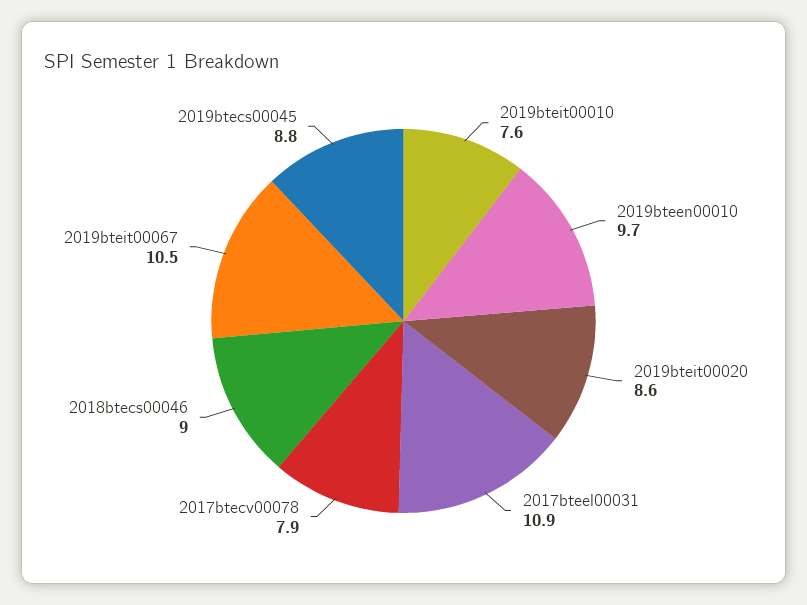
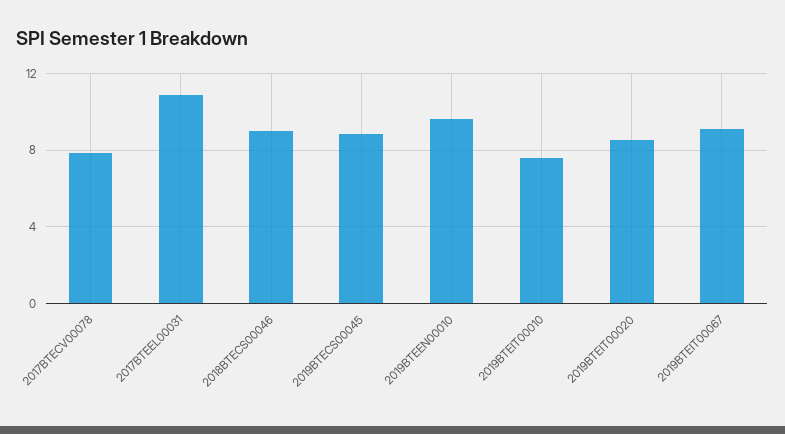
  {
    "2019bteit00010": 7.6,
    "2019bteen00010": 9.7,
    "2019bteit00020": 8.6,
    "2017bteel00031": 10.9,
    "2017btecv00078": 7.9,
    "2018btecs00046": 9,
-   "2019bteit00067": 10.5,
+   "2019bteit00067": 9,
    "2019btecs00045": 8.8
  }

